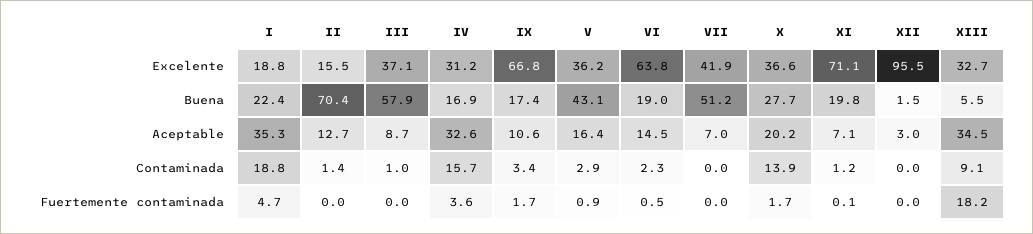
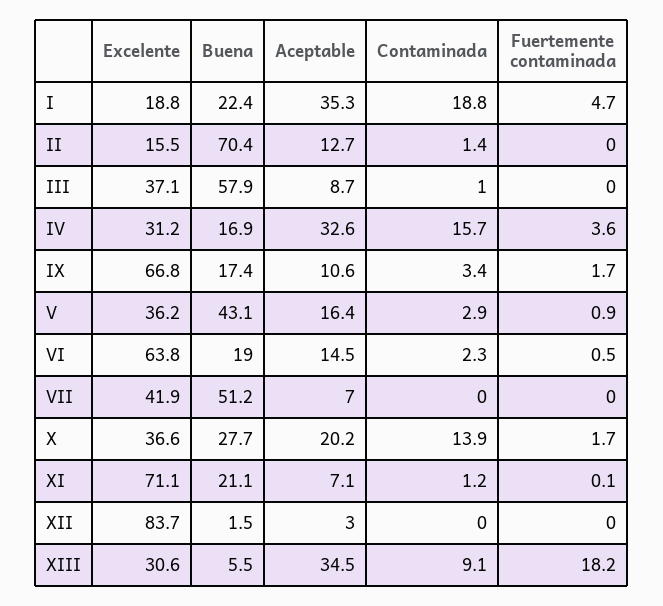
  {
    "I": {
      "Excelente": 18.8,
      "Buena": 22.4,
      "Aceptable": 35.3,
      "Contaminada": 18.8,
      "Fuertemente contaminada": 4.7
    },
    "II": {
      "Excelente": 15.5,
      "Buena": 70.4,
      "Aceptable": 12.7,
      "Contaminada": 1.4,
      "Fuertemente contaminada": 0
    },
    "III": {
      "Excelente": 37.1,
      "Buena": 57.9,
      "Aceptable": 8.7,
      "Contaminada": 1,
      "Fuertemente contaminada": 0
    },
    "IV": {
      "Excelente": 31.2,
      "Buena": 16.9,
      "Aceptable": 32.6,
      "Contaminada": 15.7,
      "Fuertemente contaminada": 3.6
    },
    "IX": {
      "Excelente": 66.8,
      "Buena": 17.4,
      "Aceptable": 10.6,
      "Contaminada": 3.4,
      "Fuertemente contaminada": 1.7
    },
    "V": {
      "Excelente": 36.2,
      "Buena": 43.1,
      "Aceptable": 16.4,
      "Contaminada": 2.9,
      "Fuertemente contaminada": 0.9
    },
    "VI": {
      "Excelente": 63.8,
      "Buena": 19,
      "Aceptable": 14.5,
      "Contaminada": 2.3,
      "Fuertemente contaminada": 0.5
    },
    "VII": {
      "Excelente": 41.9,
      "Buena": 51.2,
      "Aceptable": 7,
      "Contaminada": 0,
      "Fuertemente contaminada": 0
    },
    "X": {
      "Excelente": 36.6,
      "Buena": 27.7,
      "Aceptable": 20.2,
      "Contaminada": 13.9,
      "Fuertemente contaminada": 1.7
    },
    "XI": {
      "Excelente": 71.1,
-     "Buena": 19.8,
+     "Buena": 21.1,
      "Aceptable": 7.1,
      "Contaminada": 1.2,
      "Fuertemente contaminada": 0.1
    },
    "XII": {
-     "Excelente": 95.5,
+     "Excelente": 83.7,
      "Buena": 1.5,
      "Aceptable": 3,
      "Contaminada": 0,
      "Fuertemente contaminada": 0
    },
    "XIII": {
-     "Excelente": 32.7,
+     "Excelente": 30.6,
      "Buena": 5.5,
      "Aceptable": 34.5,
      "Contaminada": 9.1,
      "Fuertemente contaminada": 18.2
    }
  }

